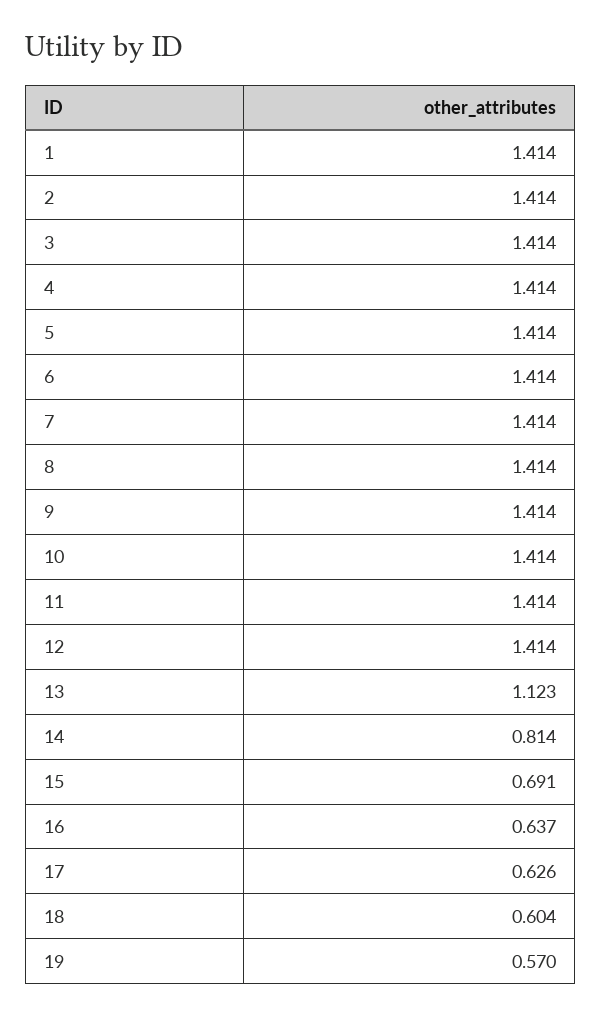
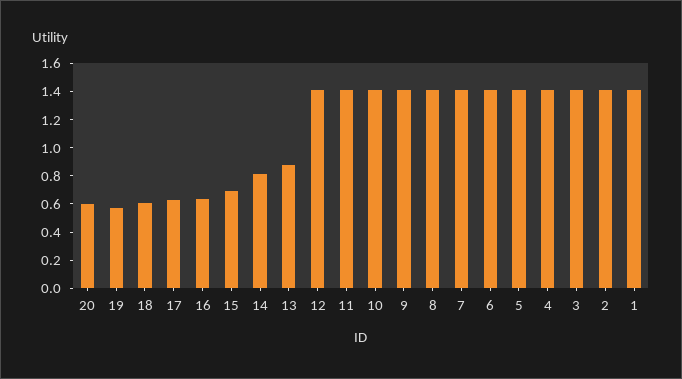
  {
    "1": 1.414,
    "2": 1.414,
    "3": 1.414,
    "4": 1.414,
    "5": 1.414,
    "6": 1.414,
    "7": 1.414,
    "8": 1.414,
    "9": 1.414,
    "10": 1.414,
    "11": 1.414,
    "12": 1.414,
-   "13": 1.123,
+   "13": 0.9,
    "14": 0.814,
    "15": 0.691,
    "16": 0.637,
    "17": 0.626,
    "18": 0.604,
-   "19": 0.57
+   "19": 0.57,
+   "20": 0.6
  }

